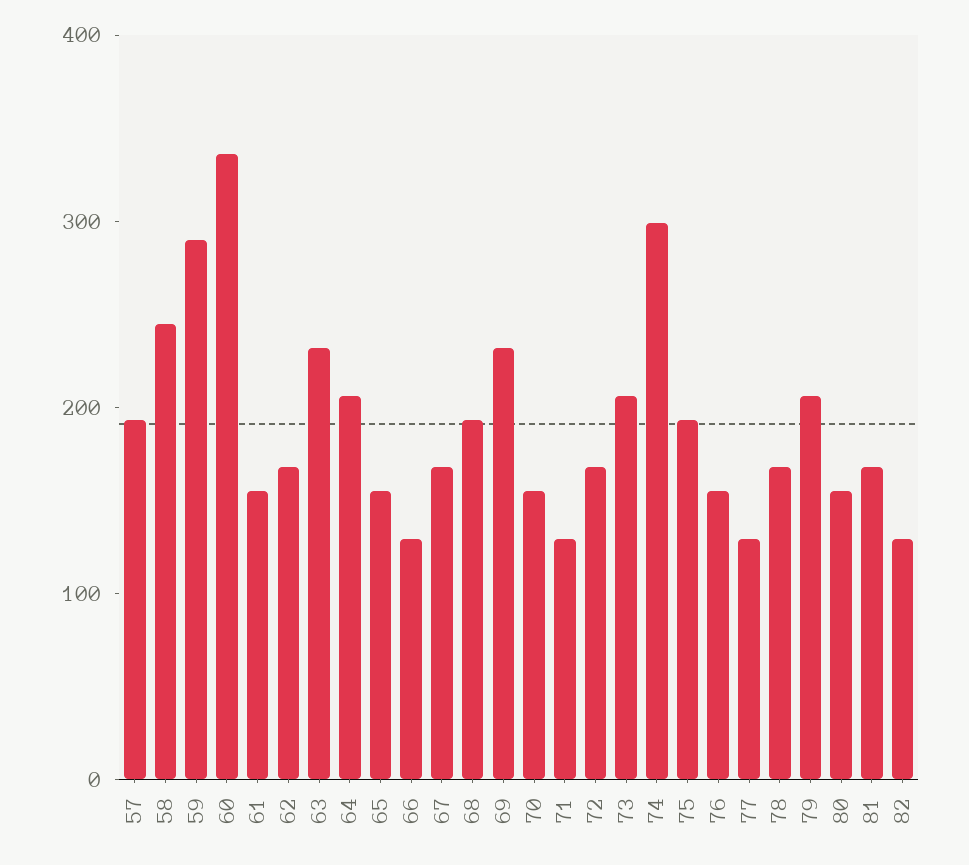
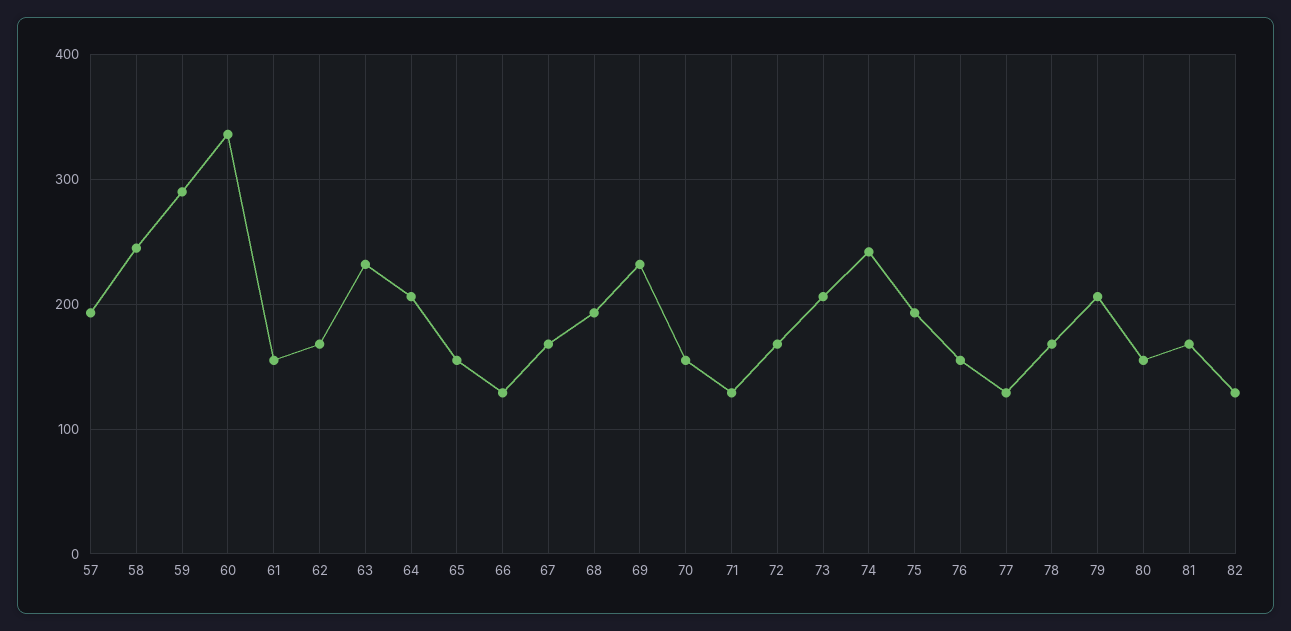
  {
    "57": 190,
    "58": 250,
    "59": 290,
    "60": 340,
    "61": 160,
    "62": 170,
    "63": 230,
    "64": 210,
    "65": 160,
    "66": 130,
    "67": 170,
    "68": 190,
    "69": 230,
    "70": 160,
    "71": 130,
    "72": 170,
    "73": 210,
-   "74": 300,
+   "74": 240,
    "75": 190,
    "76": 160,
    "77": 130,
    "78": 170,
    "79": 210,
    "80": 160,
    "81": 170,
    "82": 130
  }

